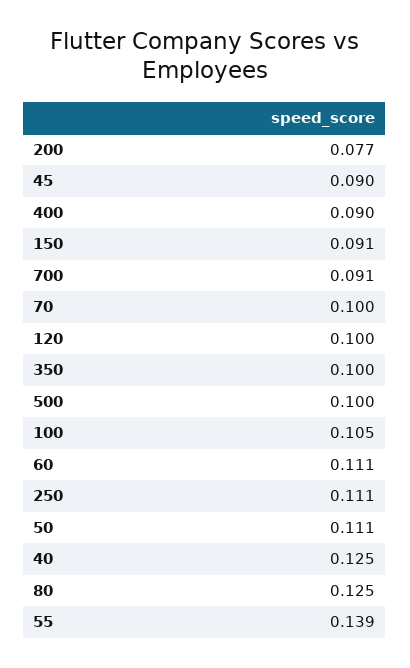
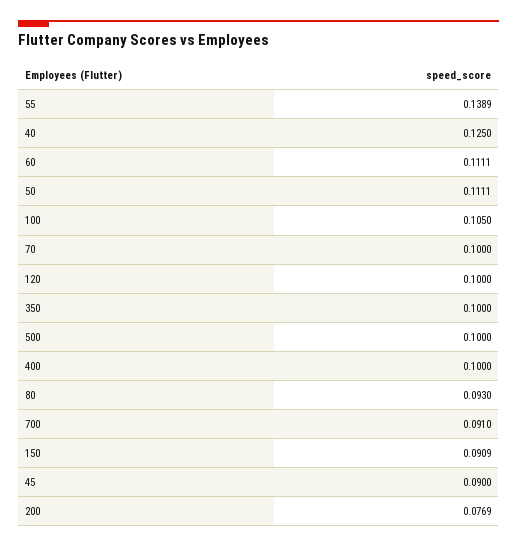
  {
    "200": 0.0769,
    "45": 0.09,
-   "400": 0.09,
+   "400": 0.1,
    "150": 0.0909,
    "700": 0.091,
    "70": 0.1,
    "120": 0.1,
    "350": 0.1,
    "500": 0.1,
    "100": 0.105,
    "60": 0.1111,
-   "250": 0.111,
    "50": 0.1111,
    "40": 0.125,
-   "80": 0.125,
+   "80": 0.093,
    "55": 0.1389
  }

